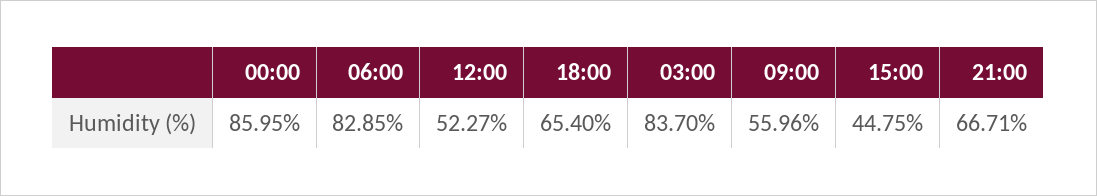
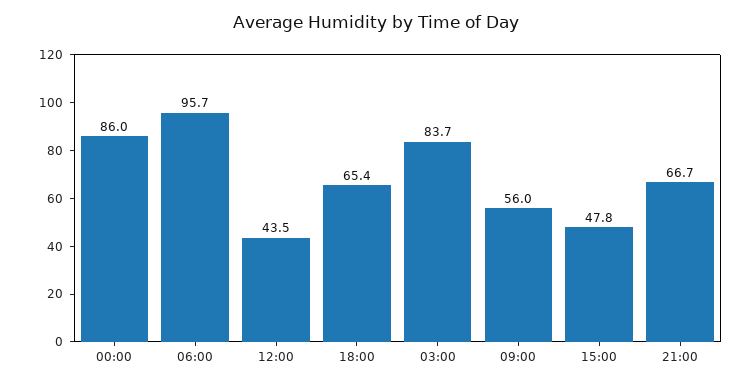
  {
    "00:00": 85.95,
-   "06:00": 82.85,
+   "06:00": 95.7,
-   "12:00": 52.27,
+   "12:00": 43.5,
    "18:00": 65.4,
    "03:00": 83.7,
    "09:00": 55.96,
-   "15:00": 44.75,
+   "15:00": 47.8,
    "21:00": 66.71
  }

